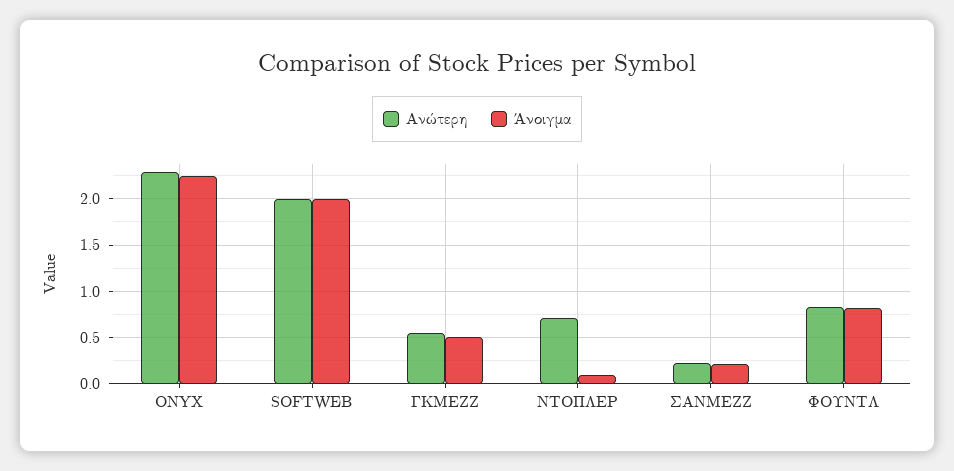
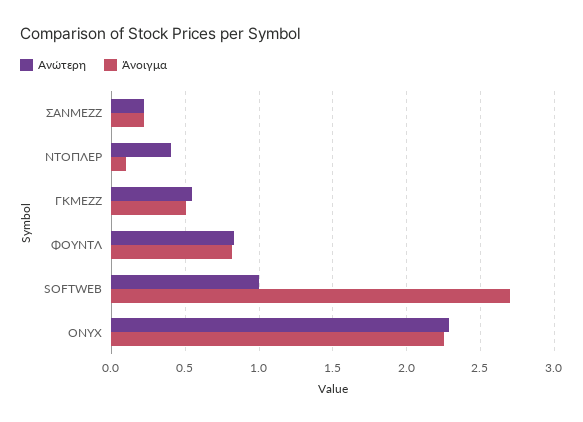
  {
    "Ανώτερη": {
      "ONYX": 2.3,
-     "SOFTWEB": 2,
+     "SOFTWEB": 1,
      "ΓΚΜΕΖΖ": 0.55,
-     "ΝΤΟΠΛΕΡ": 0.7,
+     "ΝΤΟΠΛΕΡ": 0.4,
      "ΣΑΝΜΕΖΖ": 0.2,
      "ΦΟΥΝΤΛ": 0.85
    },
    "Άνοιγμα": {
      "ONYX": 2.25,
-     "SOFTWEB": 2,
+     "SOFTWEB": 2.7,
      "ΓΚΜΕΖΖ": 0.5,
      "ΝΤΟΠΛΕΡ": 0.1,
      "ΣΑΝΜΕΖΖ": 0.2,
      "ΦΟΥΝΤΛ": 0.8
    }
  }

